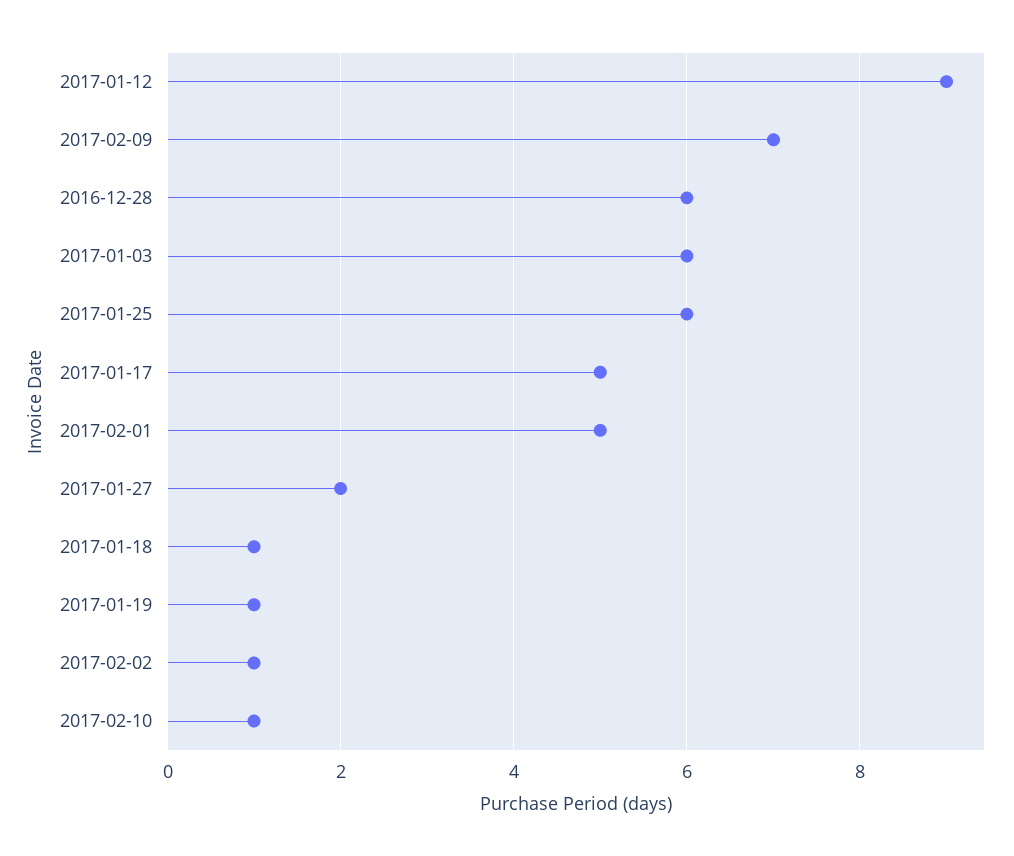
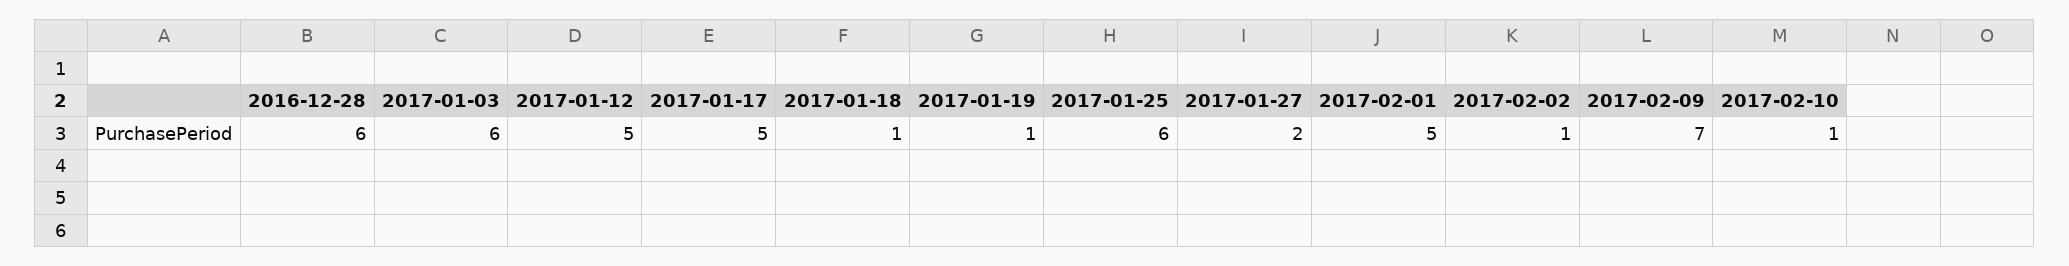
  {
-   "2017-01-12": 9,
+   "2017-01-12": 5,
    "2017-02-09": 7,
    "2016-12-28": 6,
    "2017-01-03": 6,
    "2017-01-25": 6,
    "2017-01-17": 5,
    "2017-02-01": 5,
    "2017-01-27": 2,
    "2017-01-18": 1,
    "2017-01-19": 1,
    "2017-02-02": 1,
    "2017-02-10": 1
  }

